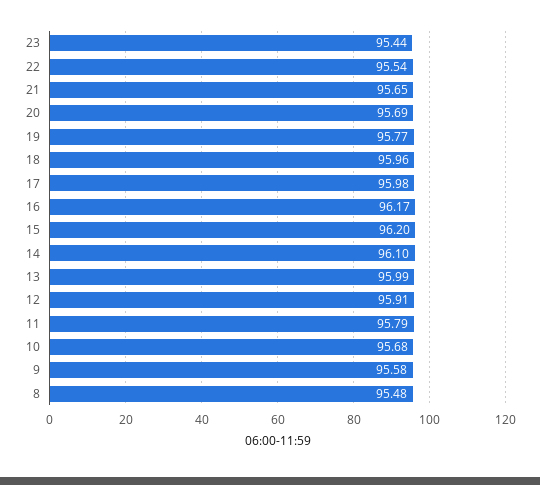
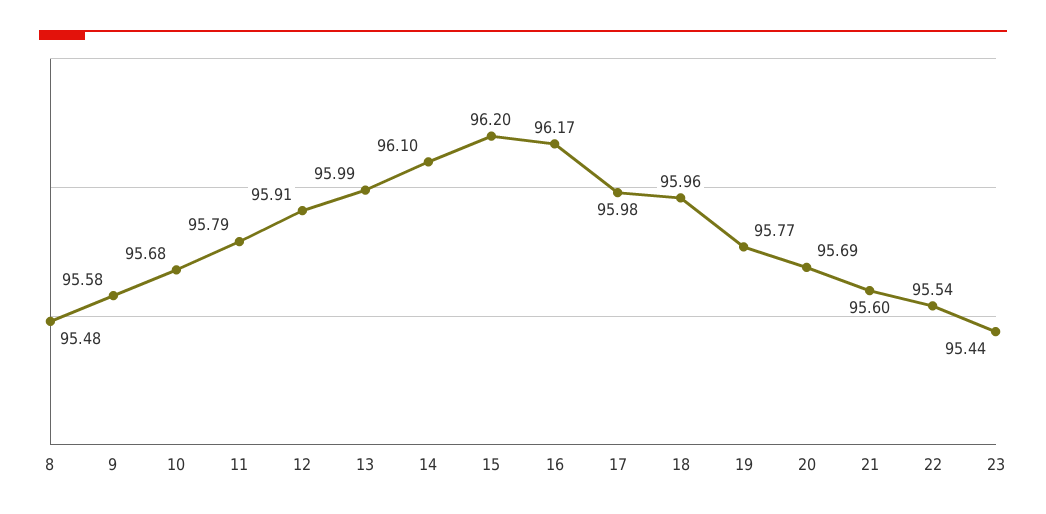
  {
    "23": 95.44,
    "22": 95.54,
-   "21": 95.65,
+   "21": 95.6,
    "20": 95.69,
    "19": 95.77,
    "18": 95.96,
    "17": 95.98,
    "16": 96.17,
    "15": 96.2,
    "14": 96.1,
    "13": 95.99,
    "12": 95.91,
    "11": 95.79,
    "10": 95.68,
    "9": 95.58,
    "8": 95.48
  }

